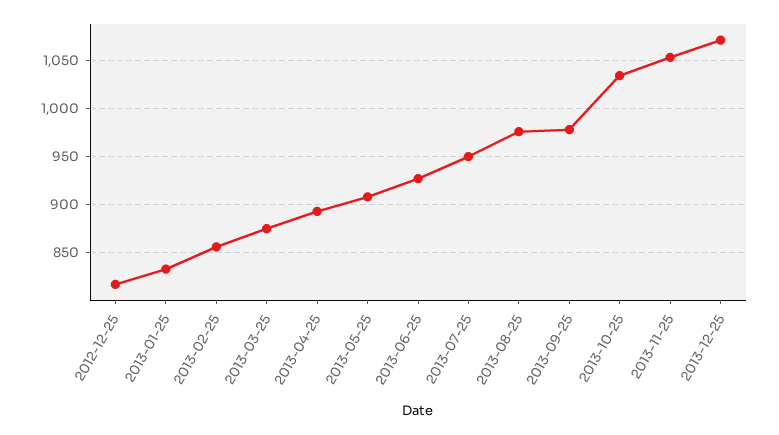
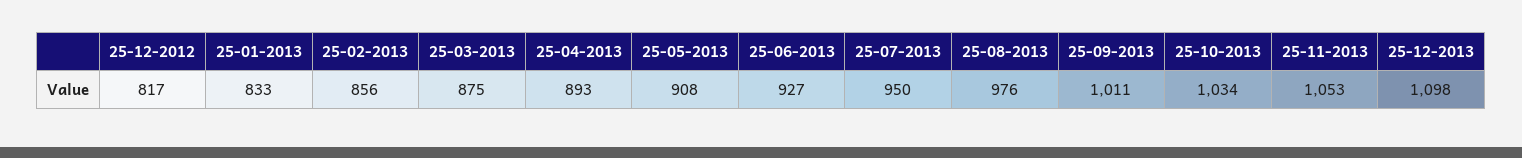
  {
    "2012-12-25": 817,
    "2013-01-25": 833,
    "2013-02-25": 856,
    "2013-03-25": 875,
    "2013-04-25": 893,
    "2013-05-25": 908,
    "2013-06-25": 927,
    "2013-07-25": 950,
    "2013-08-25": 976,
-   "2013-09-25": 980,
+   "2013-09-25": 1011,
    "2013-10-25": 1034,
    "2013-11-25": 1053,
-   "2013-12-25": 1070
+   "2013-12-25": 1098
  }

